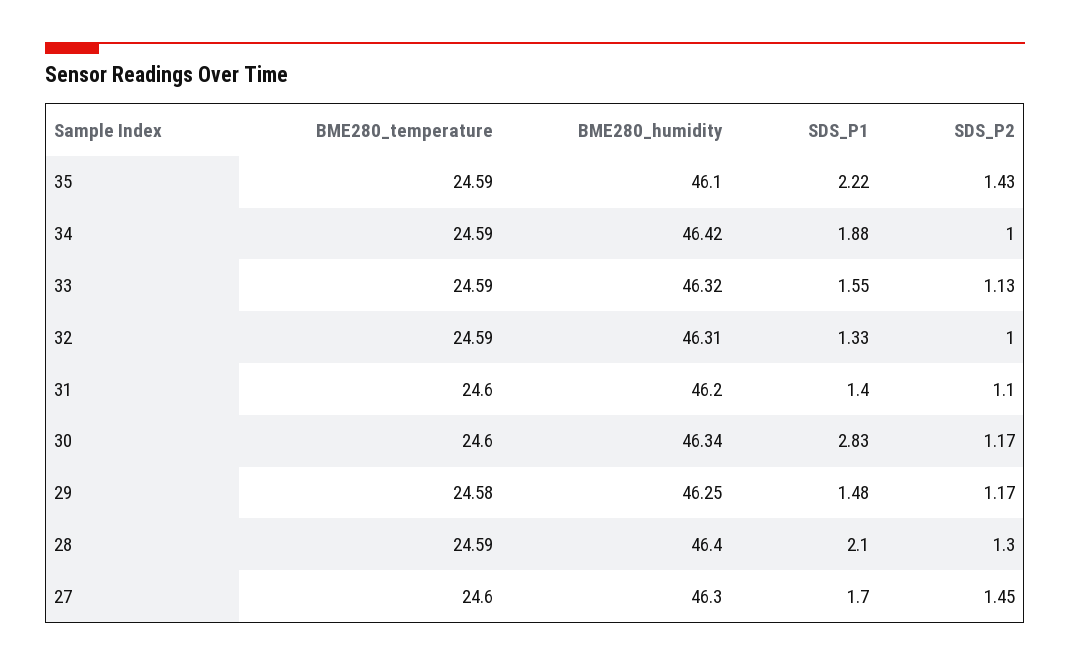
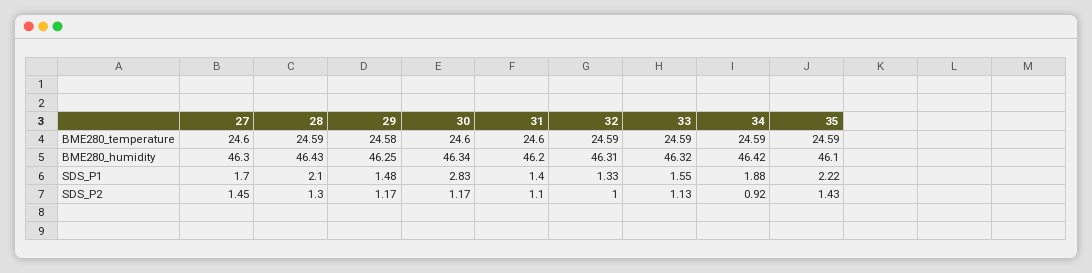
  {
    "BME280_temperature": {
      "35": 24.59,
      "34": 24.59,
      "33": 24.59,
      "32": 24.59,
      "31": 24.6,
      "30": 24.6,
      "29": 24.58,
      "28": 24.59,
      "27": 24.6
    },
    "BME280_humidity": {
      "35": 46.1,
      "34": 46.42,
      "33": 46.32,
      "32": 46.31,
      "31": 46.2,
      "30": 46.34,
      "29": 46.25,
-     "28": 46.4,
+     "28": 46.43,
      "27": 46.3
    },
    "SDS_P1": {
      "35": 2.22,
      "34": 1.88,
      "33": 1.55,
      "32": 1.33,
      "31": 1.4,
      "30": 2.83,
      "29": 1.48,
      "28": 2.1,
      "27": 1.7
    },
    "SDS_P2": {
      "35": 1.43,
-     "34": 1,
+     "34": 0.92,
      "33": 1.13,
      "32": 1,
      "31": 1.1,
      "30": 1.17,
      "29": 1.17,
      "28": 1.3,
      "27": 1.45
    }
  }

